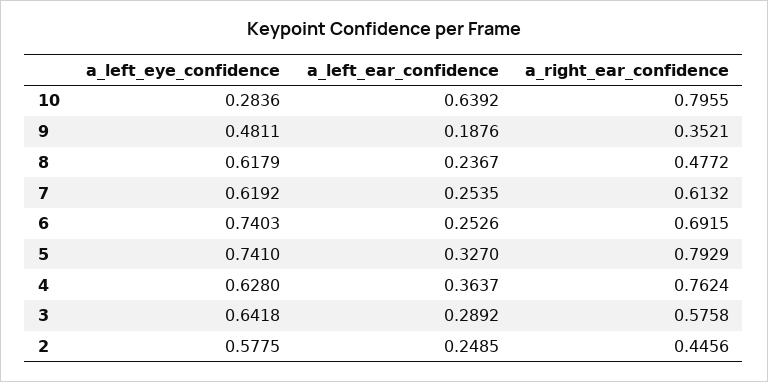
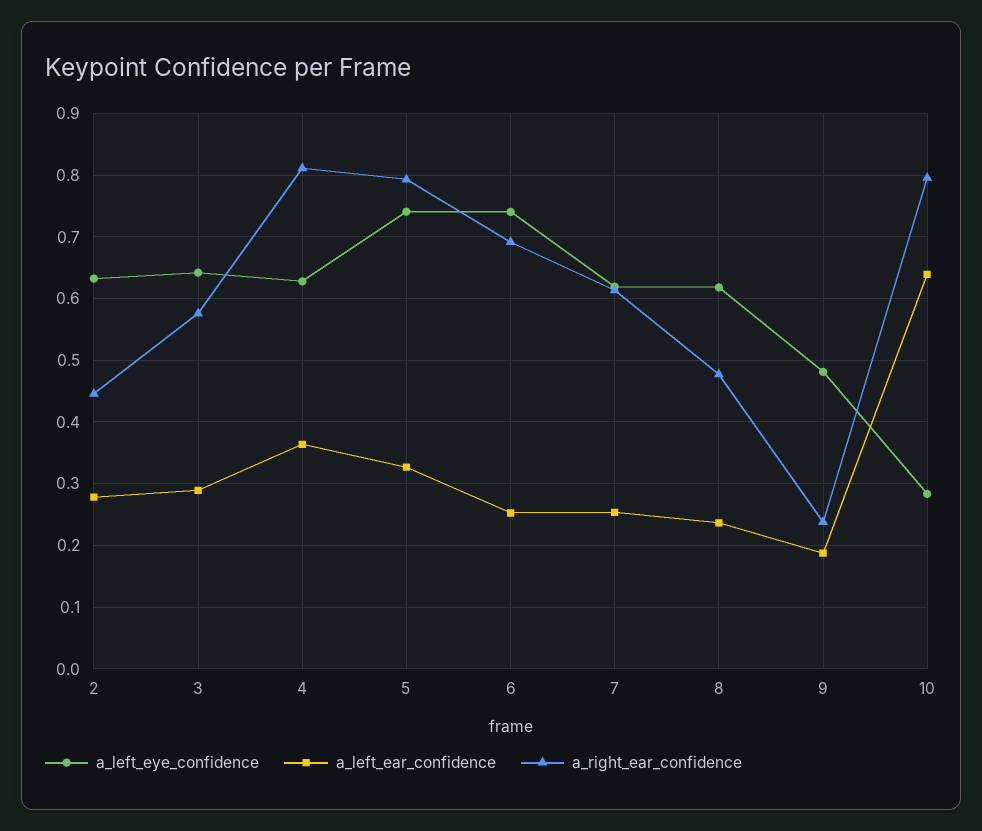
  {
    "a_left_eye_confidence": {
      "10": 0.2836,
      "9": 0.4811,
      "8": 0.6179,
      "7": 0.6192,
      "6": 0.7403,
      "5": 0.741,
      "4": 0.628,
      "3": 0.6418,
-     "2": 0.5775
+     "2": 0.63
    },
    "a_left_ear_confidence": {
      "10": 0.6392,
      "9": 0.1876,
      "8": 0.2367,
      "7": 0.2535,
      "6": 0.2526,
      "5": 0.327,
      "4": 0.3637,
      "3": 0.2892,
-     "2": 0.2485
+     "2": 0.28
    },
    "a_right_ear_confidence": {
      "10": 0.7955,
-     "9": 0.3521,
+     "9": 0.24,
      "8": 0.4772,
      "7": 0.6132,
      "6": 0.6915,
      "5": 0.7929,
-     "4": 0.7624,
+     "4": 0.81,
      "3": 0.5758,
      "2": 0.4456
    }
  }

